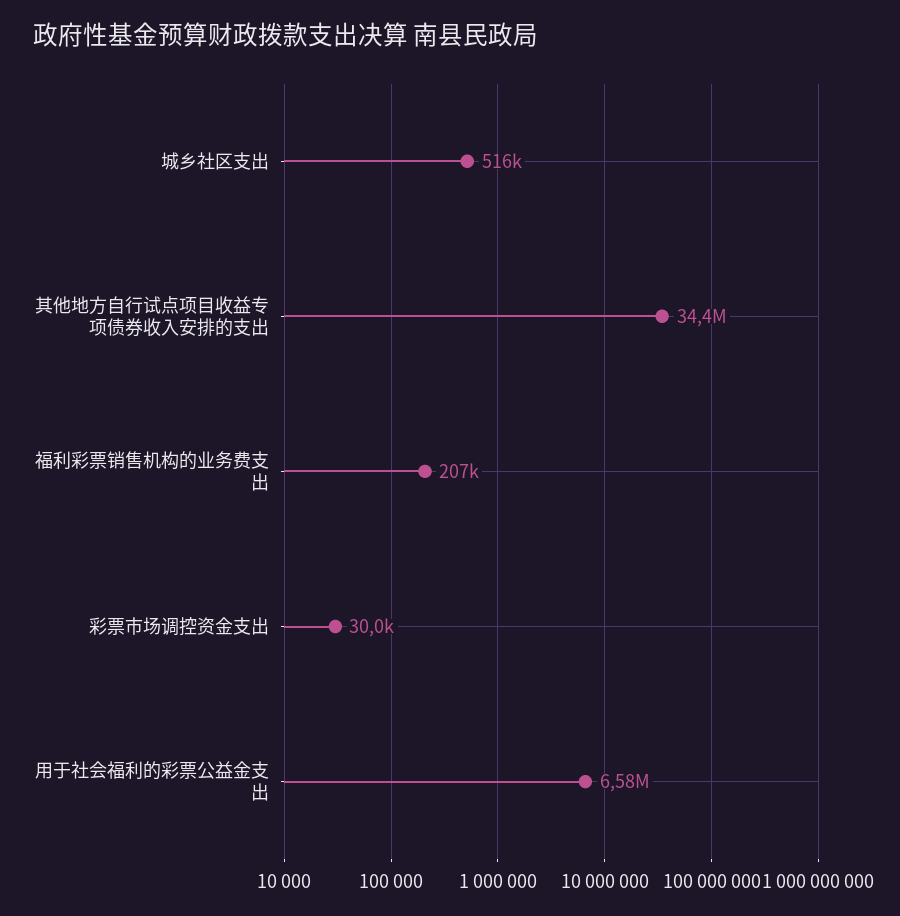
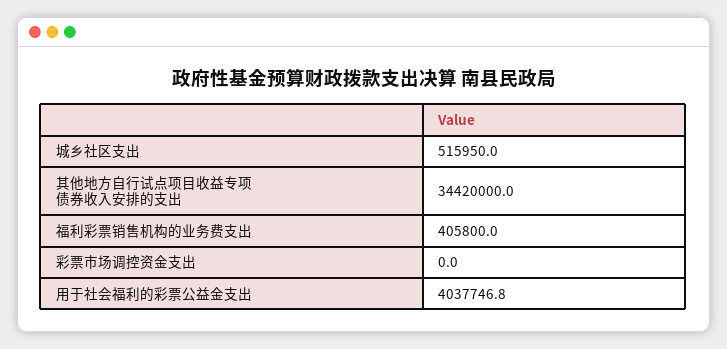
  {
    "城乡社区支出": 515950,
    "其他地方自行试点项目收益专项债券收入安排的支出": 34420000,
-   "福利彩票销售机构的业务费支出": 207000,
+   "福利彩票销售机构的业务费支出": 405800,
-   "彩票市场调控资金支出": 30000,
+   "彩票市场调控资金支出": 0,
-   "用于社会福利的彩票公益金支出": 6580000
+   "用于社会福利的彩票公益金支出": 4037746.8
  }

